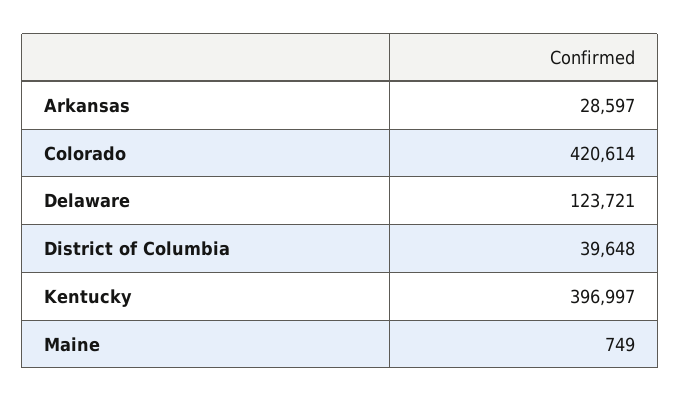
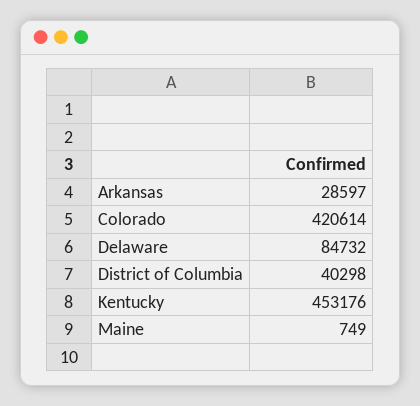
  {
    "Arkansas": 28597,
    "Colorado": 420614,
-   "Delaware": 123721,
+   "Delaware": 84732,
-   "District of Columbia": 39648,
+   "District of Columbia": 40298,
-   "Kentucky": 396997,
+   "Kentucky": 453176,
    "Maine": 749
  }

